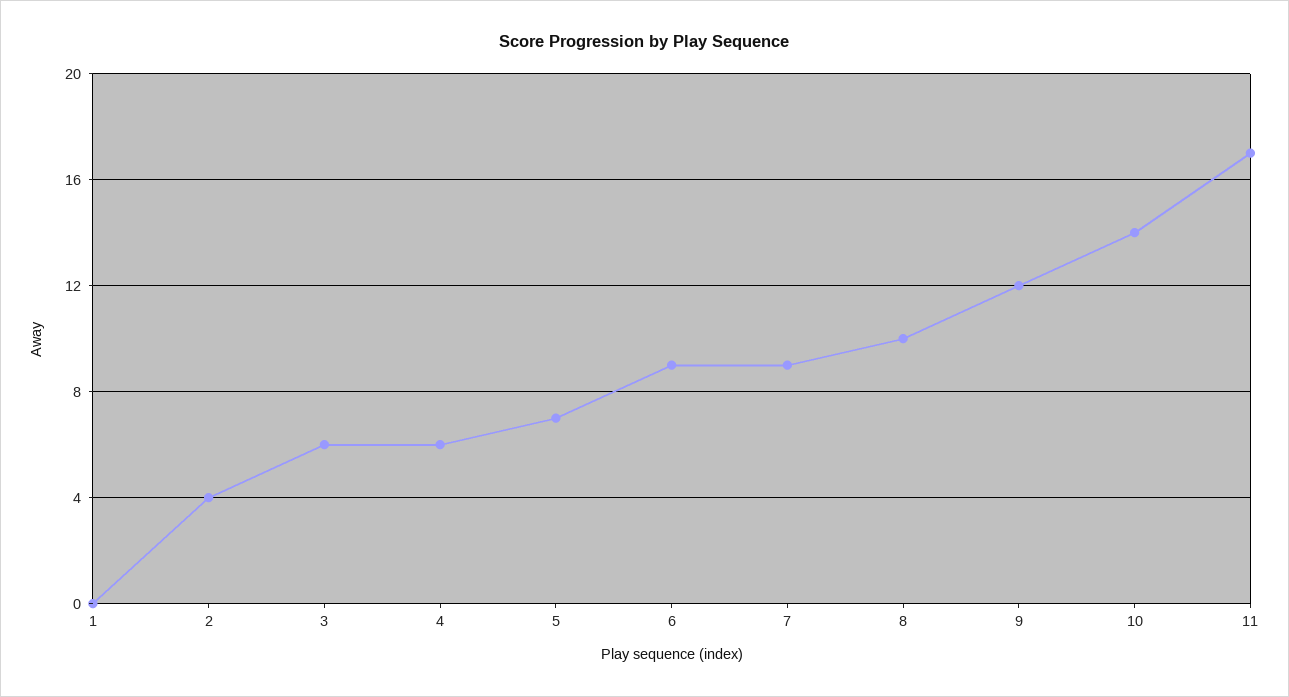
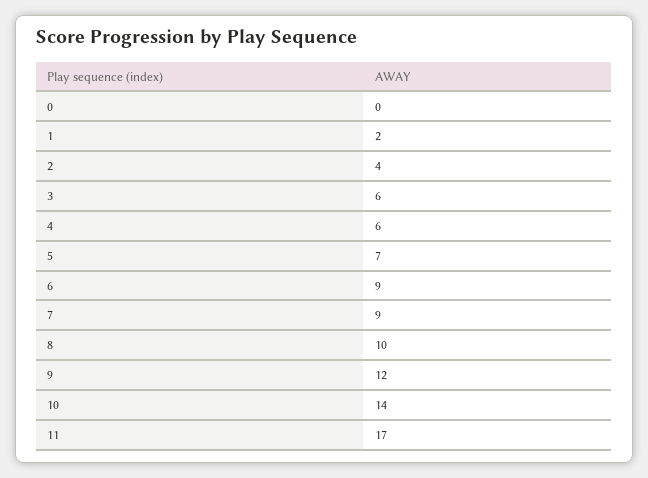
  {
-   "1": 0,
+   "1": 2,
    "2": 4,
    "3": 6,
    "4": 6,
    "5": 7,
    "6": 9,
    "7": 9,
    "8": 10,
    "9": 12,
    "10": 14,
-   "11": 17
+   "11": 17,
+   "0": 0
  }

